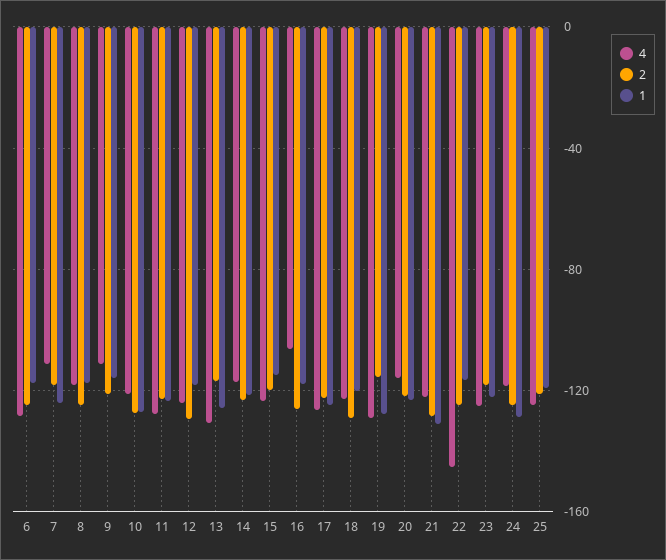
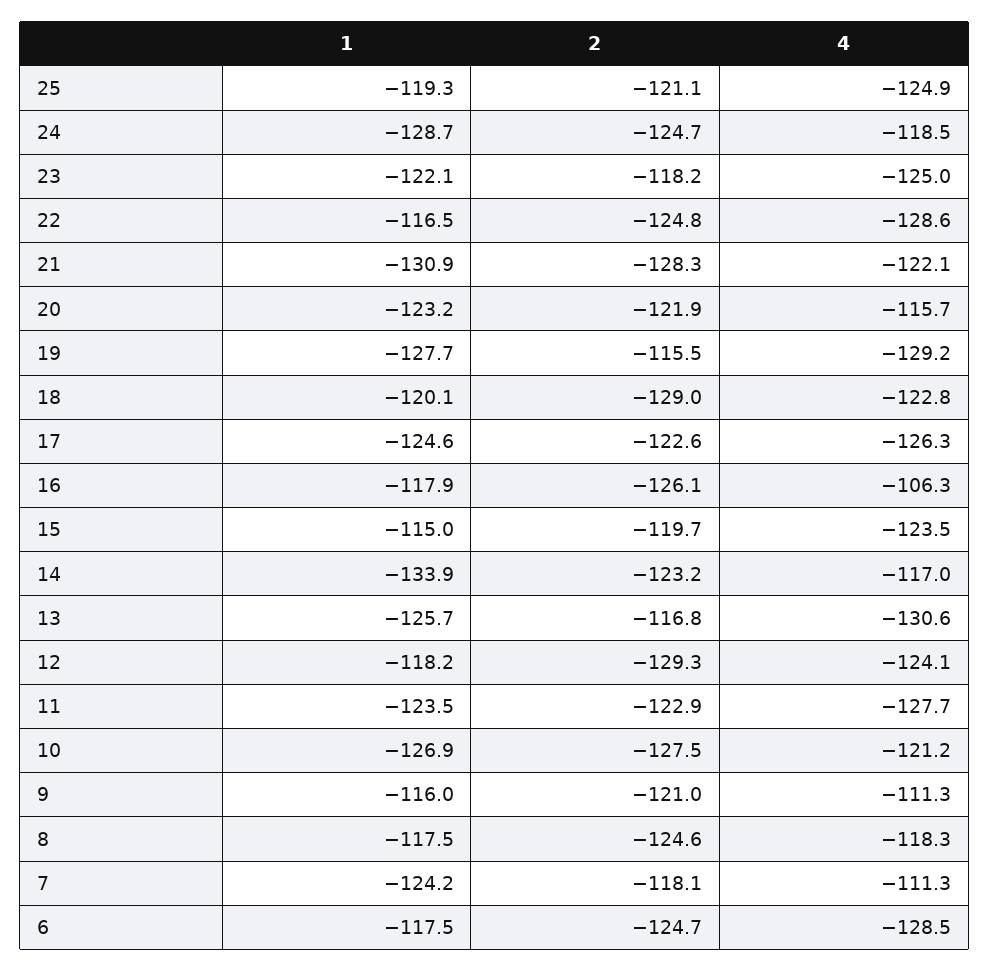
  {
    "4": {
      "6": -128.5,
      "7": -111.3,
      "8": -118.3,
      "9": -111.3,
      "10": -121.2,
      "11": -127.7,
      "12": -124.1,
      "13": -130.6,
      "14": -117,
      "15": -123.5,
      "16": -106.3,
      "17": -126.3,
      "18": -122.8,
      "19": -129.2,
      "20": -115.7,
      "21": -122.1,
-     "22": -145,
+     "22": -128.6,
      "23": -125,
      "24": -118.5,
      "25": -124.9
    },
    "2": {
      "6": -124.7,
      "7": -118.1,
      "8": -124.6,
      "9": -121,
      "10": -127.5,
      "11": -122.9,
      "12": -129.3,
      "13": -116.8,
      "14": -123.2,
      "15": -119.7,
      "16": -126.1,
      "17": -122.6,
      "18": -129,
      "19": -115.5,
      "20": -121.9,
      "21": -128.3,
      "22": -124.8,
      "23": -118.2,
      "24": -124.7,
      "25": -121.1
    },
    "1": {
      "6": -117.5,
      "7": -124.2,
      "8": -117.5,
      "9": -116,
      "10": -126.9,
      "11": -123.5,
      "12": -118.2,
      "13": -125.7,
-     "14": -120,
+     "14": -133.9,
      "15": -115,
      "16": -117.9,
      "17": -124.6,
      "18": -120.1,
      "19": -127.7,
      "20": -123.2,
      "21": -130.9,
      "22": -116.5,
      "23": -122.1,
      "24": -128.7,
      "25": -119.3
    }
  }

